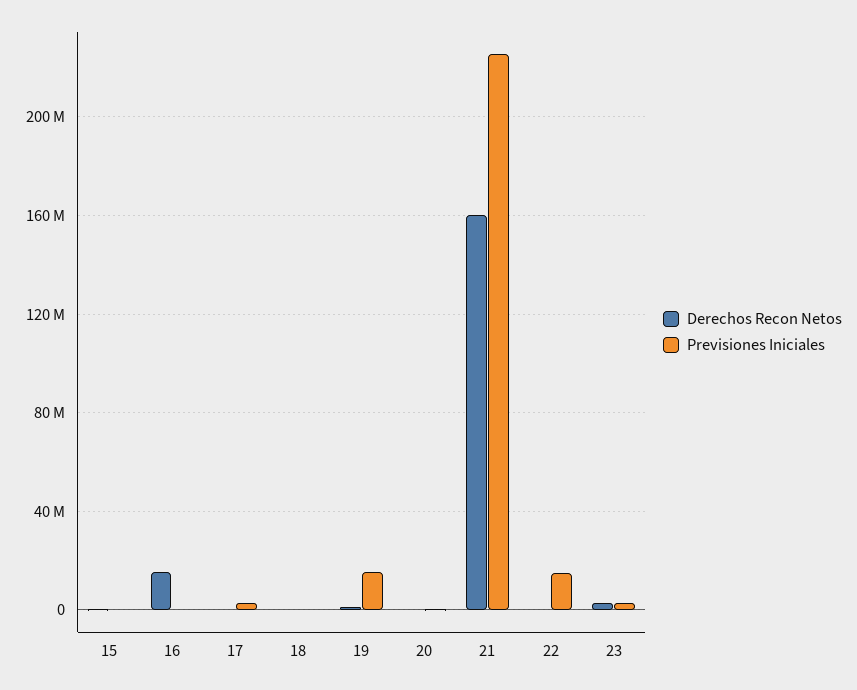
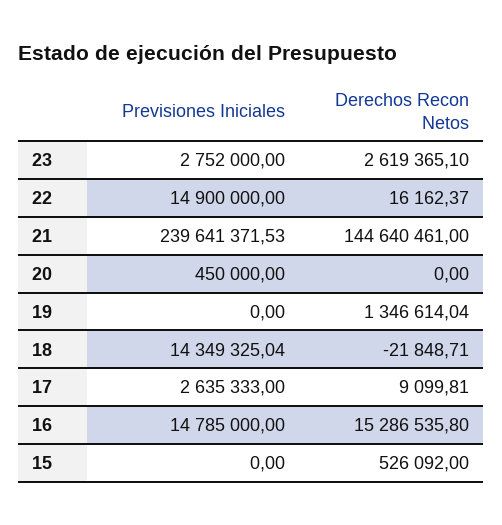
  {
    "Derechos Recon Netos": {
      "15": 526092,
      "16": 15286535.8,
      "17": 9099.81,
      "18": -21848.71,
      "19": 1346614.04,
      "20": 0,
-     "21": 160000000,
+     "21": 144640461,
      "22": 16162.37,
      "23": 2619365.1
    },
    "Previsiones Iniciales": {
      "15": 0,
-     "16": 0,
+     "16": 14785000,
      "17": 2635333,
-     "18": 0,
+     "18": 14349325.04,
-     "19": 15000000,
+     "19": 0,
      "20": 450000,
-     "21": 225000000,
+     "21": 239641371.53,
      "22": 14900000,
      "23": 2752000
    }
  }

